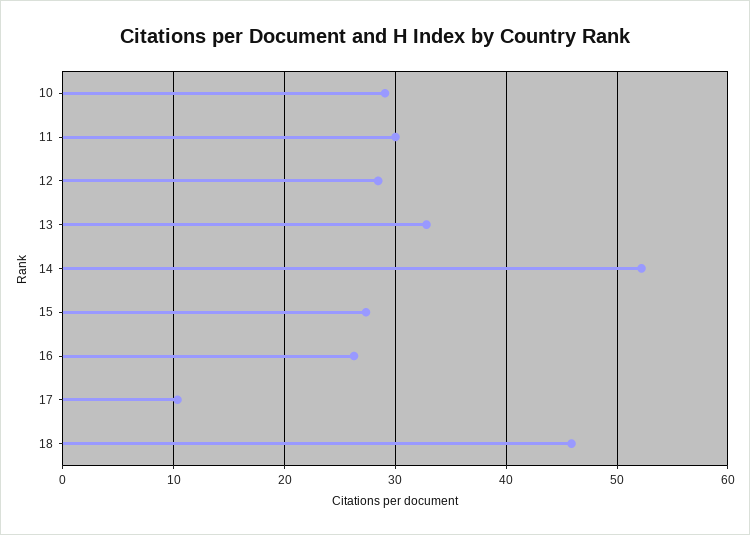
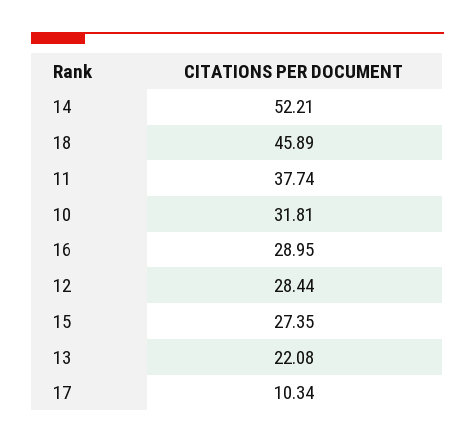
  {
-   "10": 29,
+   "10": 31.81,
-   "11": 30,
+   "11": 37.74,
    "12": 28.44,
-   "13": 33,
+   "13": 22.08,
    "14": 52.21,
    "15": 27.35,
-   "16": 26,
+   "16": 28.95,
    "17": 10.34,
    "18": 45.89
  }

